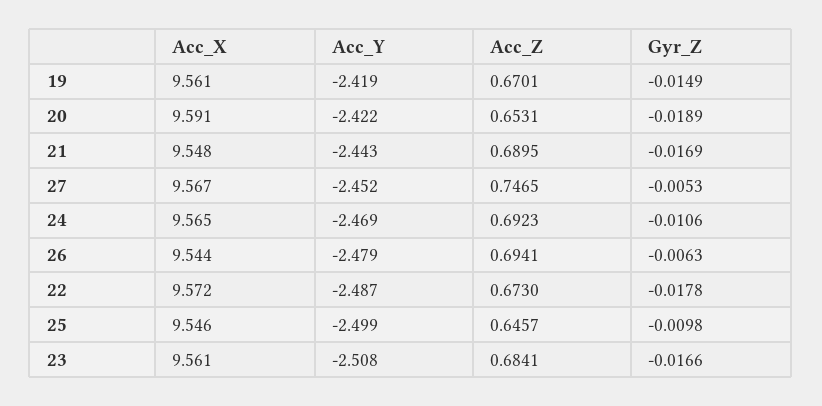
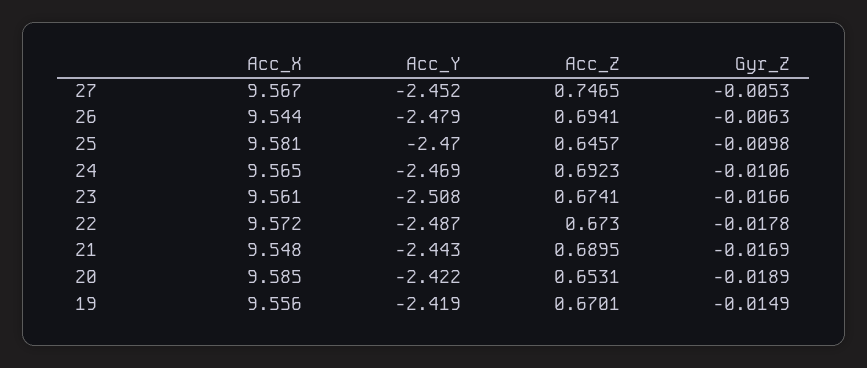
  {
    "Acc_X": {
-     "19": 9.561,
+     "19": 9.556,
-     "20": 9.591,
+     "20": 9.585,
      "21": 9.548,
      "27": 9.567,
      "24": 9.565,
      "26": 9.544,
      "22": 9.572,
-     "25": 9.546,
+     "25": 9.581,
      "23": 9.561
    },
    "Acc_Y": {
      "19": -2.419,
      "20": -2.422,
      "21": -2.443,
      "27": -2.452,
      "24": -2.469,
      "26": -2.479,
      "22": -2.487,
-     "25": -2.499,
+     "25": -2.47,
      "23": -2.508
    },
    "Acc_Z": {
      "19": 0.6701,
      "20": 0.6531,
      "21": 0.6895,
      "27": 0.7465,
      "24": 0.6923,
      "26": 0.6941,
      "22": 0.673,
      "25": 0.6457,
-     "23": 0.6841
+     "23": 0.6741
    },
    "Gyr_Z": {
      "19": -0.0149,
      "20": -0.0189,
      "21": -0.0169,
      "27": -0.0053,
      "24": -0.0106,
      "26": -0.0063,
      "22": -0.0178,
      "25": -0.0098,
      "23": -0.0166
    }
  }

